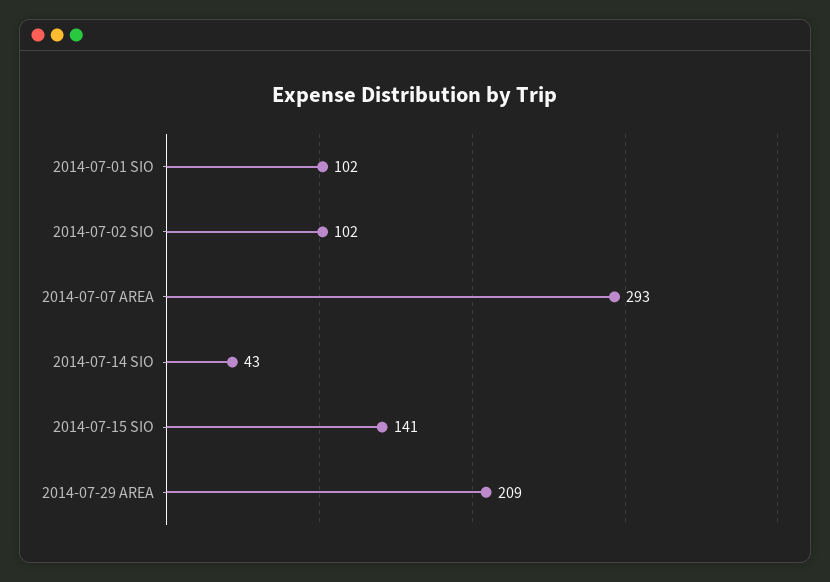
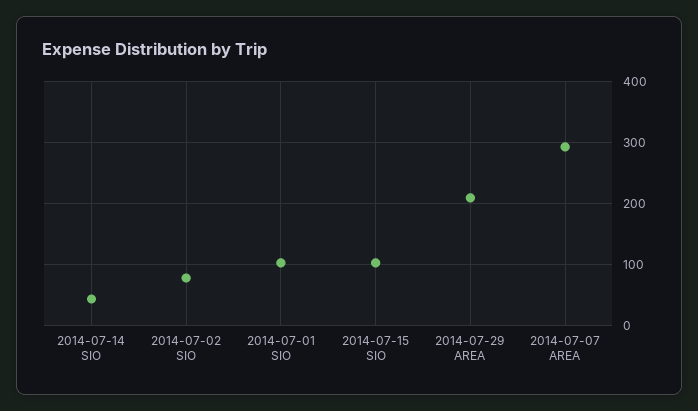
  {
    "2014-07-01 SIO": 102,
-   "2014-07-02 SIO": 102,
+   "2014-07-02 SIO": 80,
    "2014-07-07 AREA": 293,
    "2014-07-14 SIO": 43,
-   "2014-07-15 SIO": 141,
+   "2014-07-15 SIO": 100,
    "2014-07-29 AREA": 209
  }

